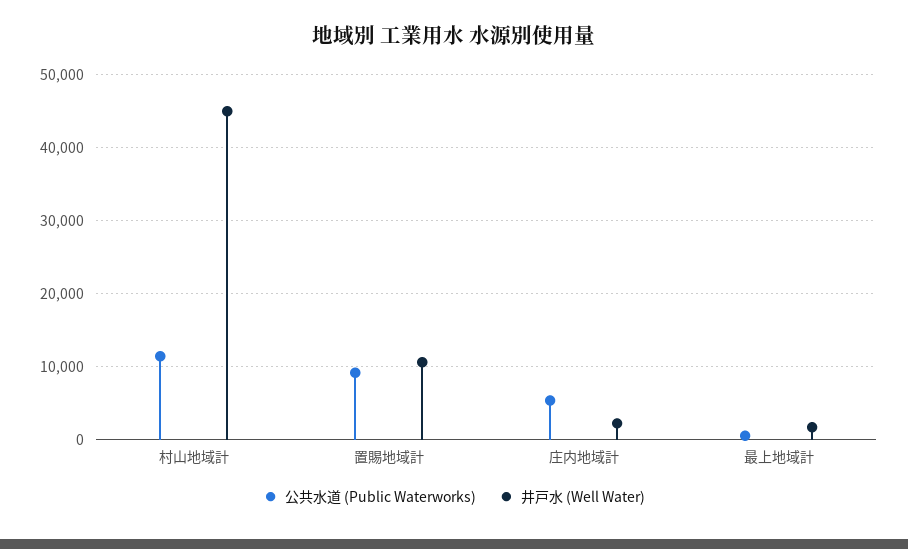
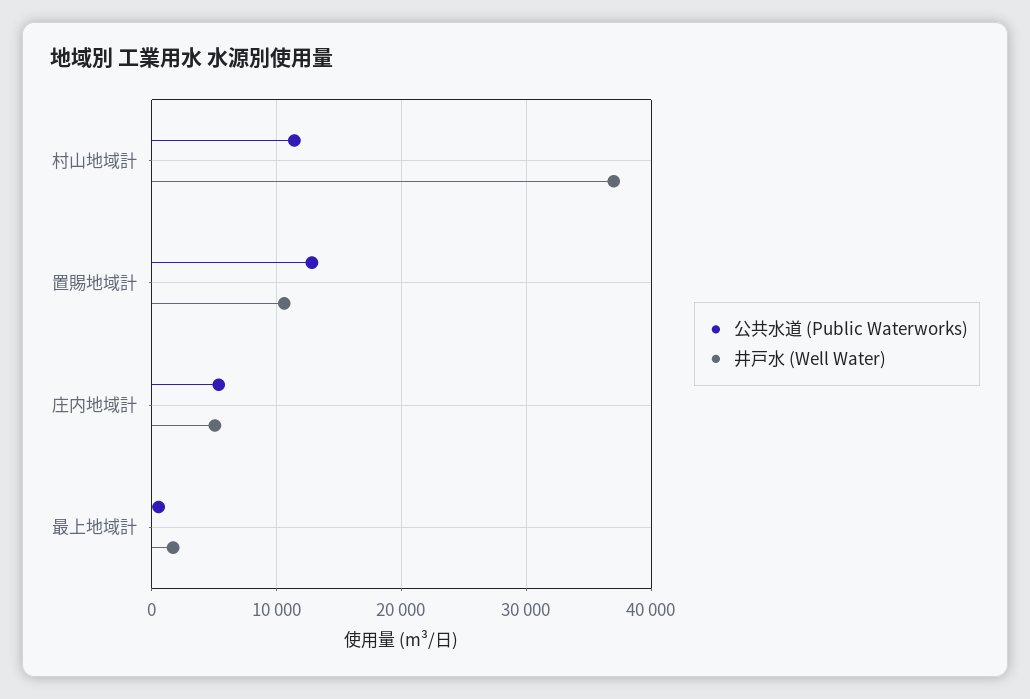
  {
    "公共水道 (Public Waterworks)": {
      "村山地域計": 11000,
-     "置賜地域計": 9000,
+     "置賜地域計": 13000,
      "庄内地域計": 5000,
      "最上地域計": 1000
    },
    "井戸水 (Well Water)": {
-     "村山地域計": 45000,
+     "村山地域計": 37000,
      "置賜地域計": 11000,
-     "庄内地域計": 2000,
+     "庄内地域計": 5000,
      "最上地域計": 2000
    }
  }

